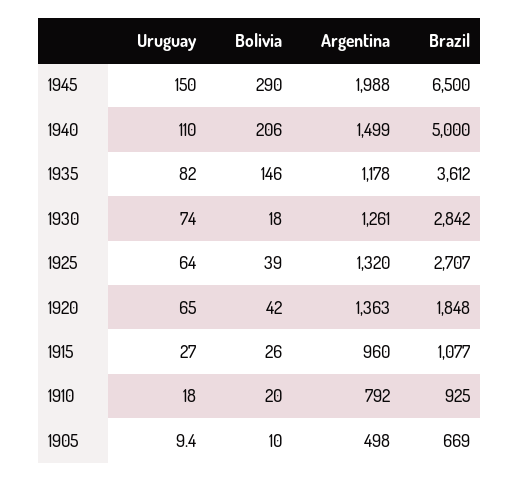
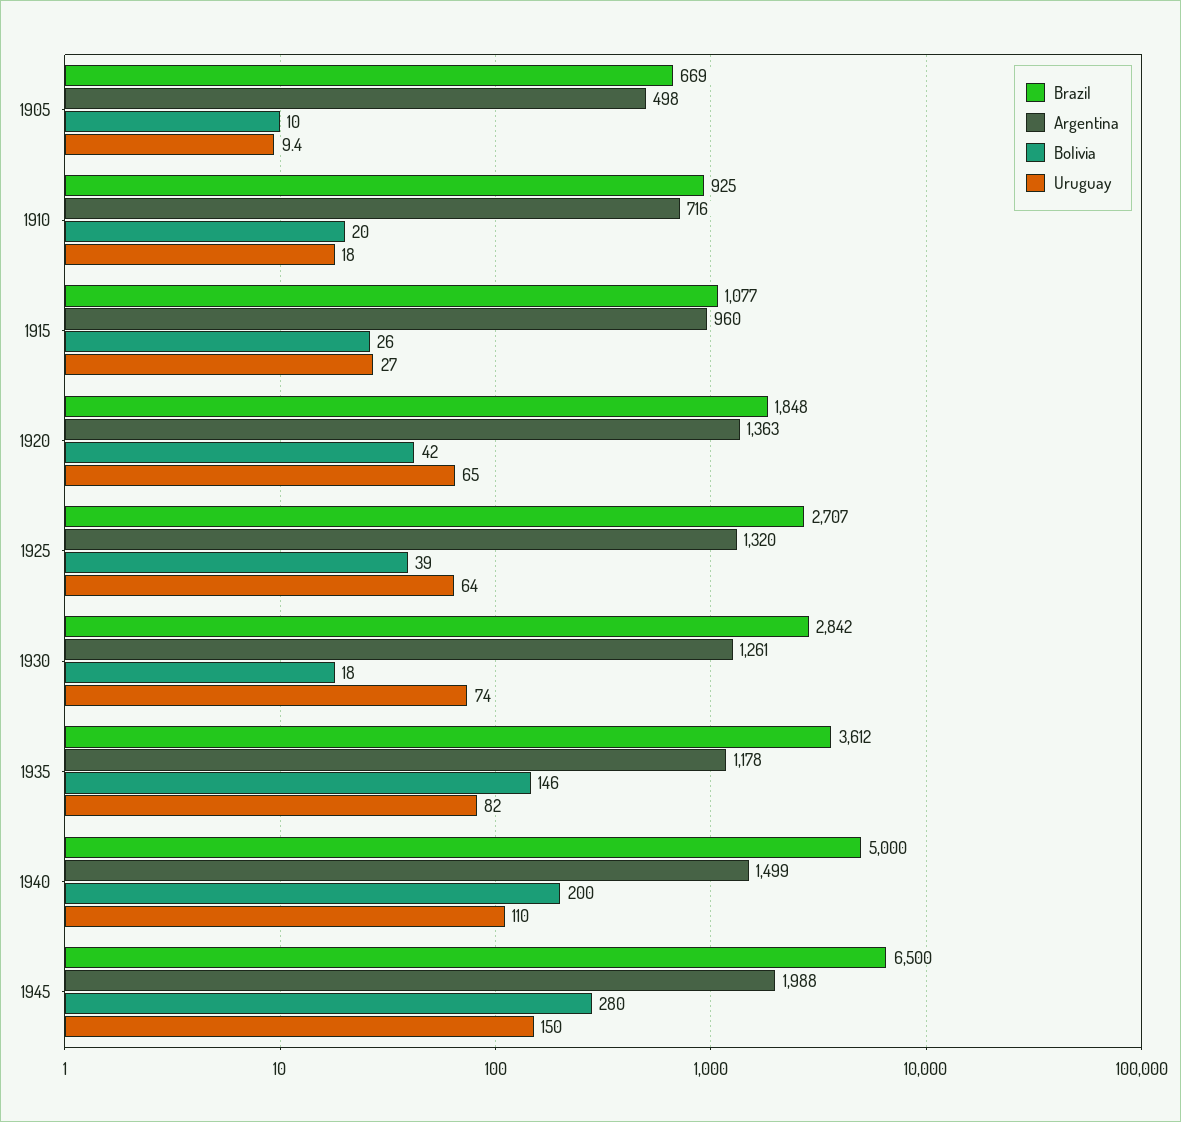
  {
    "Uruguay": {
      "1945": 150,
      "1940": 110,
      "1935": 82,
      "1930": 74,
      "1925": 64,
      "1920": 65,
      "1915": 27,
      "1910": 18,
      "1905": 9.4
    },
    "Bolivia": {
-     "1945": 290,
+     "1945": 280,
-     "1940": 206,
+     "1940": 200,
      "1935": 146,
      "1930": 18,
      "1925": 39,
      "1920": 42,
      "1915": 26,
      "1910": 20,
      "1905": 10
    },
    "Argentina": {
      "1945": 1988,
      "1940": 1499,
      "1935": 1178,
      "1930": 1261,
      "1925": 1320,
      "1920": 1363,
      "1915": 960,
-     "1910": 792,
+     "1910": 716,
      "1905": 498
    },
    "Brazil": {
      "1945": 6500,
      "1940": 5000,
      "1935": 3612,
      "1930": 2842,
      "1925": 2707,
      "1920": 1848,
      "1915": 1077,
      "1910": 925,
      "1905": 669
    }
  }

